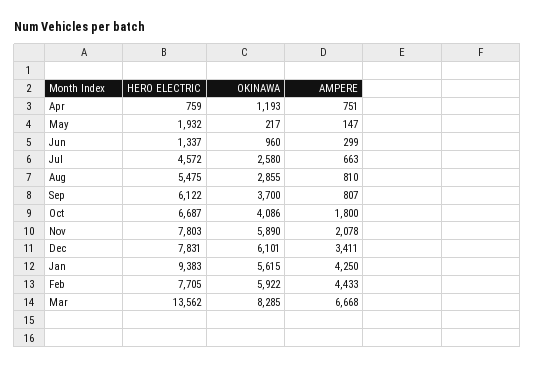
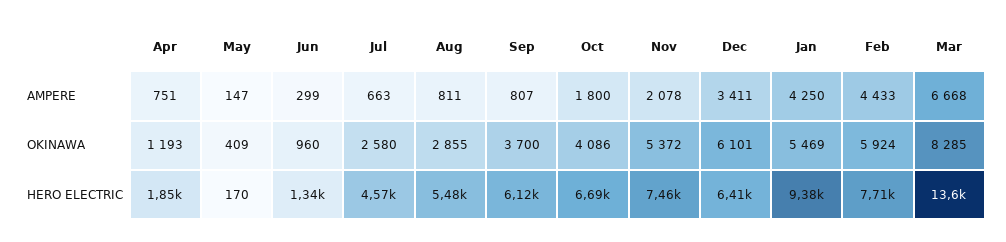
  {
    "HERO ELECTRIC": {
-     "Apr": 759,
+     "Apr": 1850,
-     "May": 1932,
+     "May": 170,
      "Jun": 1337,
      "Jul": 4572,
      "Aug": 5475,
      "Sep": 6122,
      "Oct": 6687,
-     "Nov": 7803,
+     "Nov": 7460,
-     "Dec": 7831,
+     "Dec": 6410,
      "Jan": 9383,
      "Feb": 7705,
      "Mar": 13562
    },
    "OKINAWA": {
      "Apr": 1193,
-     "May": 217,
+     "May": 409,
      "Jun": 960,
      "Jul": 2580,
      "Aug": 2855,
      "Sep": 3700,
      "Oct": 4086,
-     "Nov": 5890,
+     "Nov": 5372,
      "Dec": 6101,
-     "Jan": 5615,
+     "Jan": 5469,
-     "Feb": 5922,
+     "Feb": 5924,
      "Mar": 8285
    },
    "AMPERE": {
      "Apr": 751,
      "May": 147,
      "Jun": 299,
      "Jul": 663,
-     "Aug": 810,
+     "Aug": 811,
      "Sep": 807,
      "Oct": 1800,
      "Nov": 2078,
      "Dec": 3411,
      "Jan": 4250,
      "Feb": 4433,
      "Mar": 6668
    }
  }

